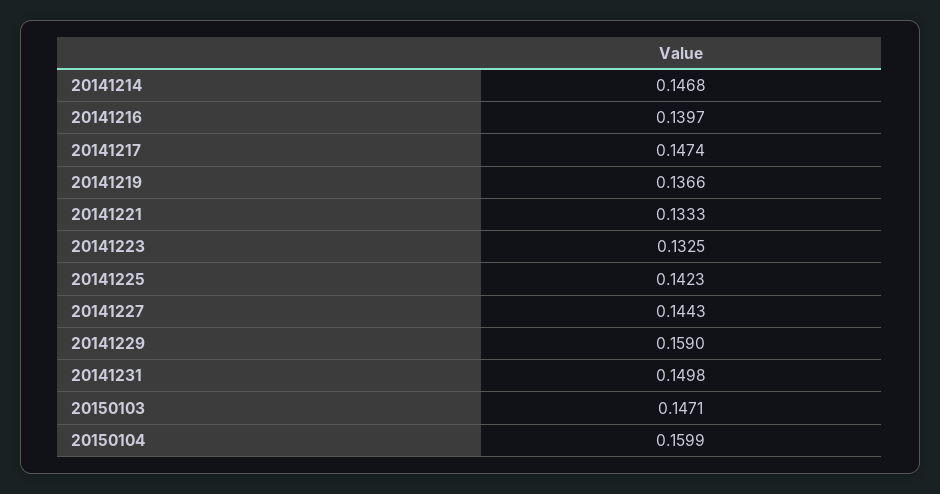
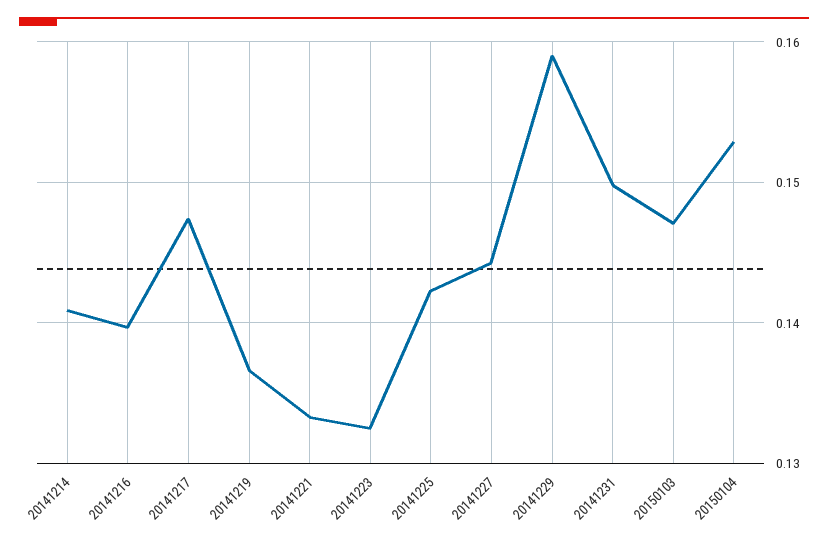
  {
-   "20141214": 0.1468,
+   "20141214": 0.141,
    "20141216": 0.1397,
    "20141217": 0.1474,
    "20141219": 0.1366,
    "20141221": 0.1333,
    "20141223": 0.1325,
    "20141225": 0.1423,
    "20141227": 0.1443,
    "20141229": 0.159,
    "20141231": 0.1498,
    "20150103": 0.1471,
-   "20150104": 0.1599
+   "20150104": 0.153
  }

